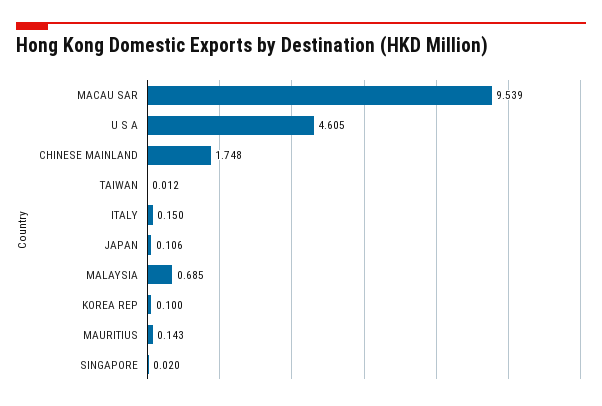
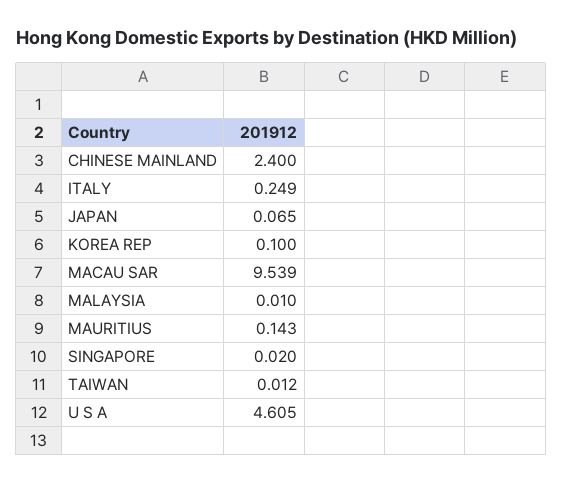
  {
    "MACAU SAR": 9.539,
    "U S A": 4.605,
-   "CHINESE MAINLAND": 1.748,
+   "CHINESE MAINLAND": 2.4,
    "TAIWAN": 0.012,
-   "ITALY": 0.15,
+   "ITALY": 0.249,
-   "JAPAN": 0.106,
+   "JAPAN": 0.065,
-   "MALAYSIA": 0.685,
+   "MALAYSIA": 0.01,
    "KOREA REP": 0.1,
    "MAURITIUS": 0.143,
    "SINGAPORE": 0.02
  }

